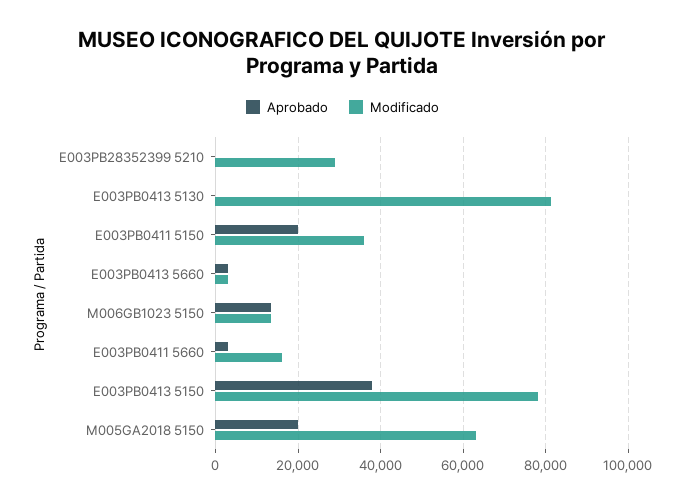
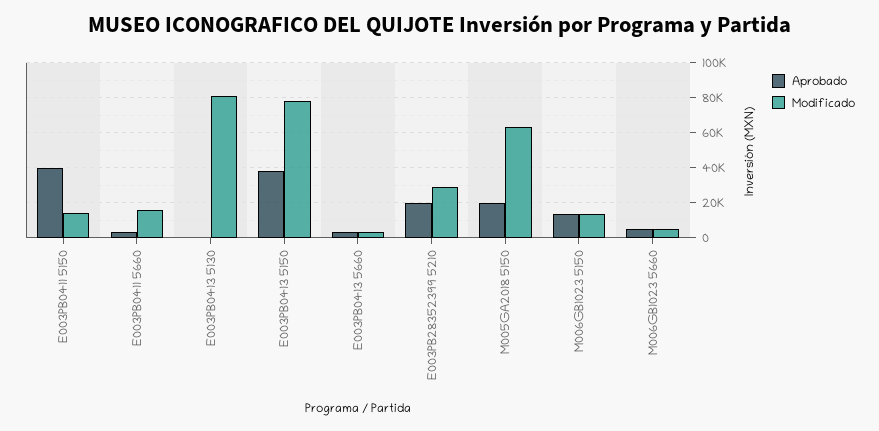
  {
    "Aprobado": {
-     "E003PB28352399 5210": 0,
+     "E003PB28352399 5210": 20000,
      "E003PB0413 5130": 0,
-     "E003PB0411 5150": 20000,
+     "E003PB0411 5150": 40000,
      "E003PB0413 5660": 4000,
      "M006GB1023 5150": 14000,
      "E003PB0411 5660": 4000,
      "E003PB0413 5150": 38000,
-     "M005GA2018 5150": 20000
+     "M005GA2018 5150": 20000,
+     "M006GB1023 5660": 5000
    },
    "Modificado": {
      "E003PB28352399 5210": 28000,
      "E003PB0413 5130": 82000,
-     "E003PB0411 5150": 36000,
+     "E003PB0411 5150": 15000,
      "E003PB0413 5660": 4000,
      "M006GB1023 5150": 14000,
      "E003PB0411 5660": 16000,
      "E003PB0413 5150": 78000,
-     "M005GA2018 5150": 64000
+     "M005GA2018 5150": 64000,
+     "M006GB1023 5660": 5000
    }
  }

